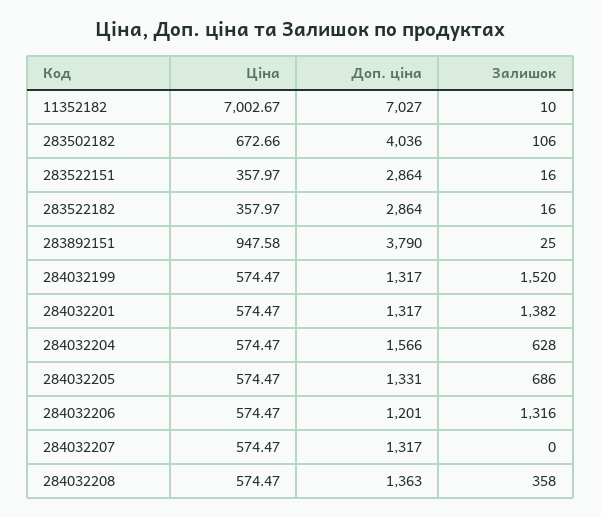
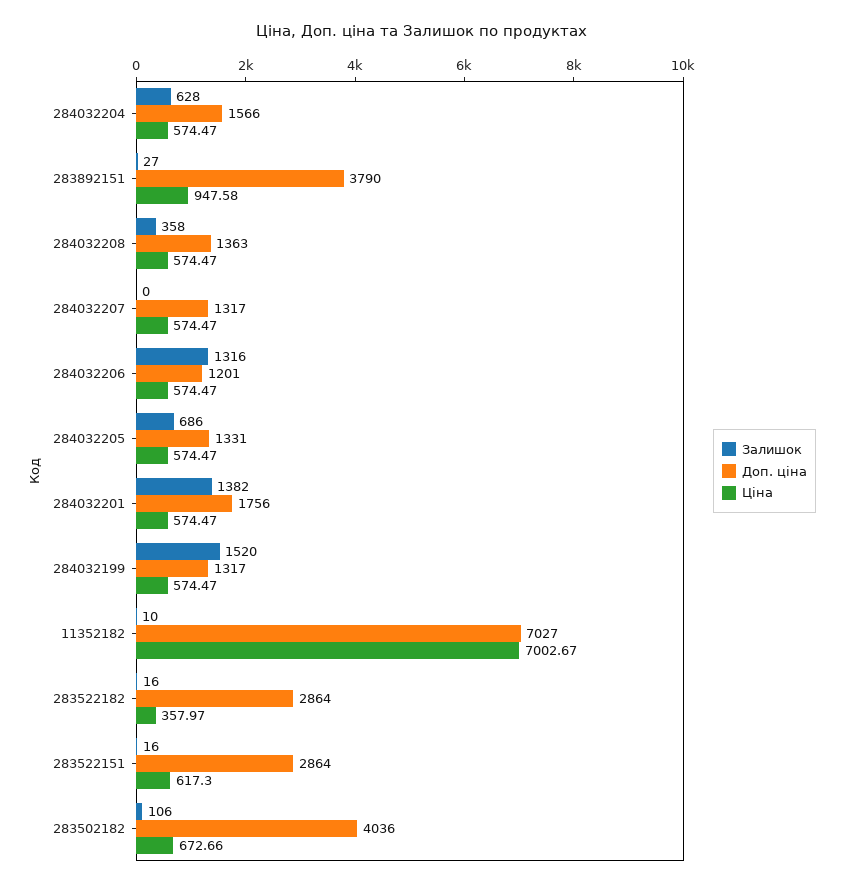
  {
    "Ціна": {
      "11352182": 7002.67,
      "283502182": 672.66,
-     "283522151": 357.97,
+     "283522151": 617.3,
      "283522182": 357.97,
      "283892151": 947.58,
      "284032199": 574.47,
      "284032201": 574.47,
      "284032204": 574.47,
      "284032205": 574.47,
      "284032206": 574.47,
      "284032207": 574.47,
      "284032208": 574.47
    },
    "Доп. ціна": {
      "11352182": 7027,
      "283502182": 4036,
      "283522151": 2864,
      "283522182": 2864,
      "283892151": 3790,
      "284032199": 1317,
-     "284032201": 1317,
+     "284032201": 1756,
      "284032204": 1566,
      "284032205": 1331,
      "284032206": 1201,
      "284032207": 1317,
      "284032208": 1363
    },
    "Залишок": {
      "11352182": 10,
      "283502182": 106,
      "283522151": 16,
      "283522182": 16,
-     "283892151": 25,
+     "283892151": 27,
      "284032199": 1520,
      "284032201": 1382,
      "284032204": 628,
      "284032205": 686,
      "284032206": 1316,
      "284032207": 0,
      "284032208": 358
    }
  }

